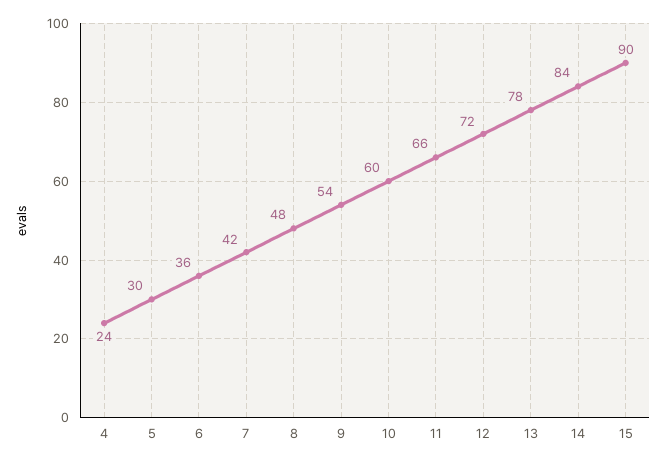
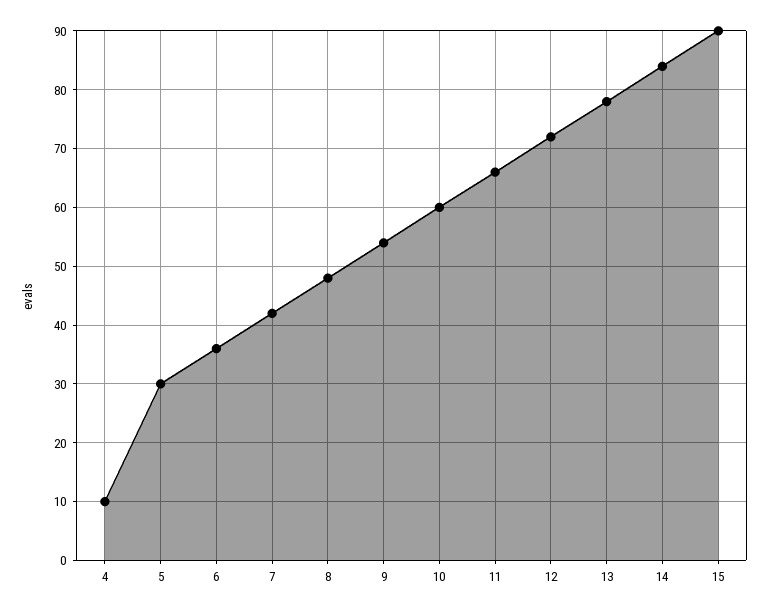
  {
-   "4": 24,
+   "4": 10,
    "5": 30,
    "6": 36,
    "7": 42,
    "8": 48,
    "9": 54,
    "10": 60,
    "11": 66,
    "12": 72,
    "13": 78,
    "14": 84,
    "15": 90
  }

